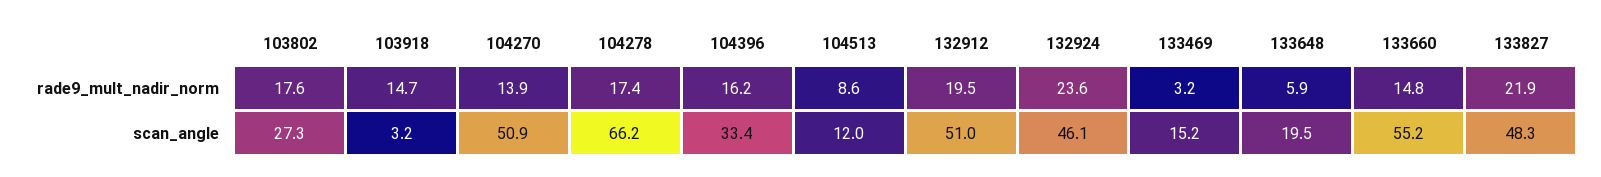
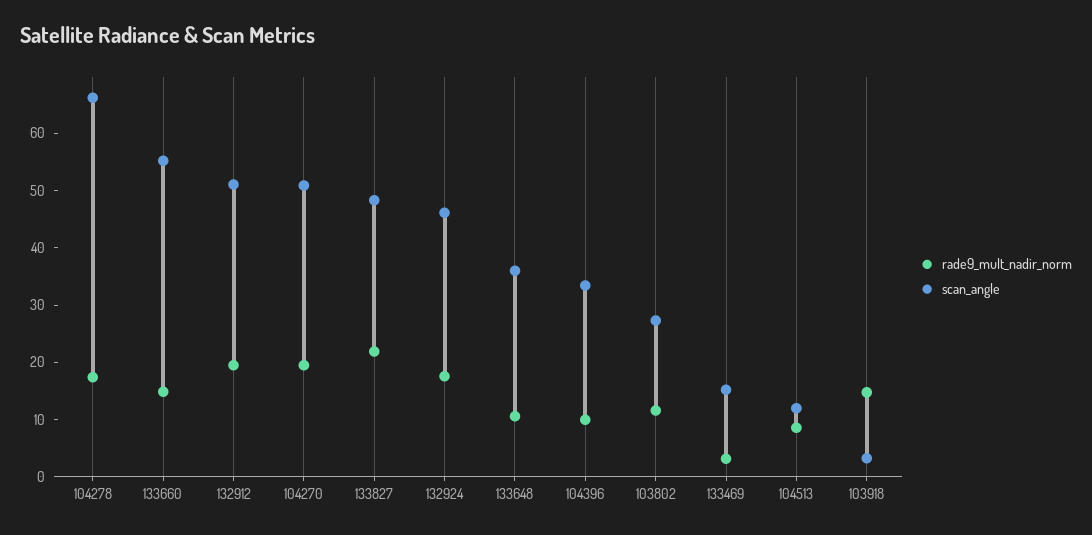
  {
    "rade9_mult_nadir_norm": {
-     "103802": 17.6,
+     "103802": 12,
      "103918": 14.7,
-     "104270": 13.9,
+     "104270": 20,
      "104278": 17.4,
-     "104396": 16.2,
+     "104396": 10,
      "104513": 8.6,
      "132912": 19.5,
-     "132924": 23.6,
+     "132924": 18,
      "133469": 3.2,
-     "133648": 5.9,
+     "133648": 10,
      "133660": 14.8,
      "133827": 21.9
    },
    "scan_angle": {
      "103802": 27.3,
      "103918": 3.2,
      "104270": 50.9,
      "104278": 66.2,
      "104396": 33.4,
      "104513": 12,
      "132912": 51,
      "132924": 46.1,
      "133469": 15.2,
-     "133648": 19.5,
+     "133648": 36,
      "133660": 55.2,
      "133827": 48.3
    }
  }

